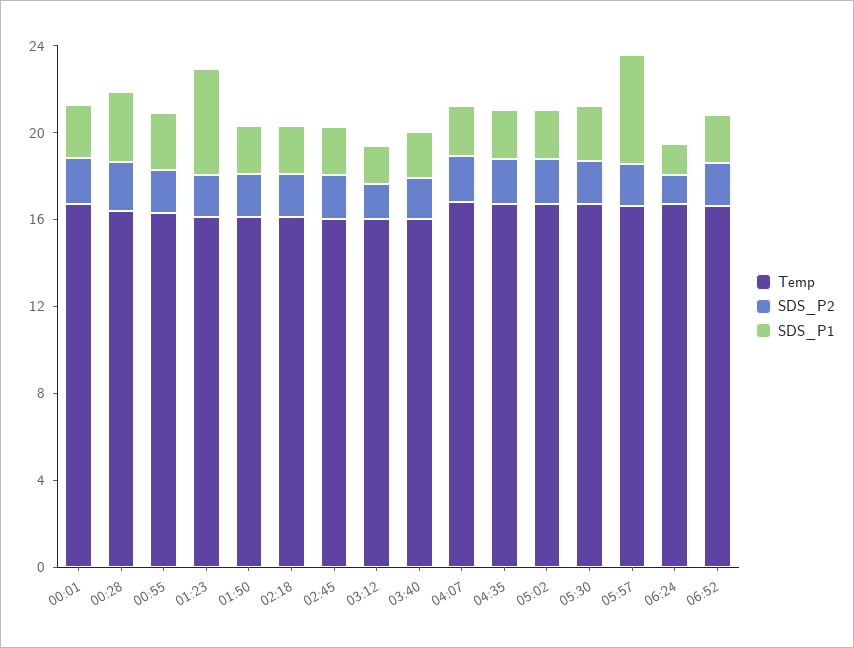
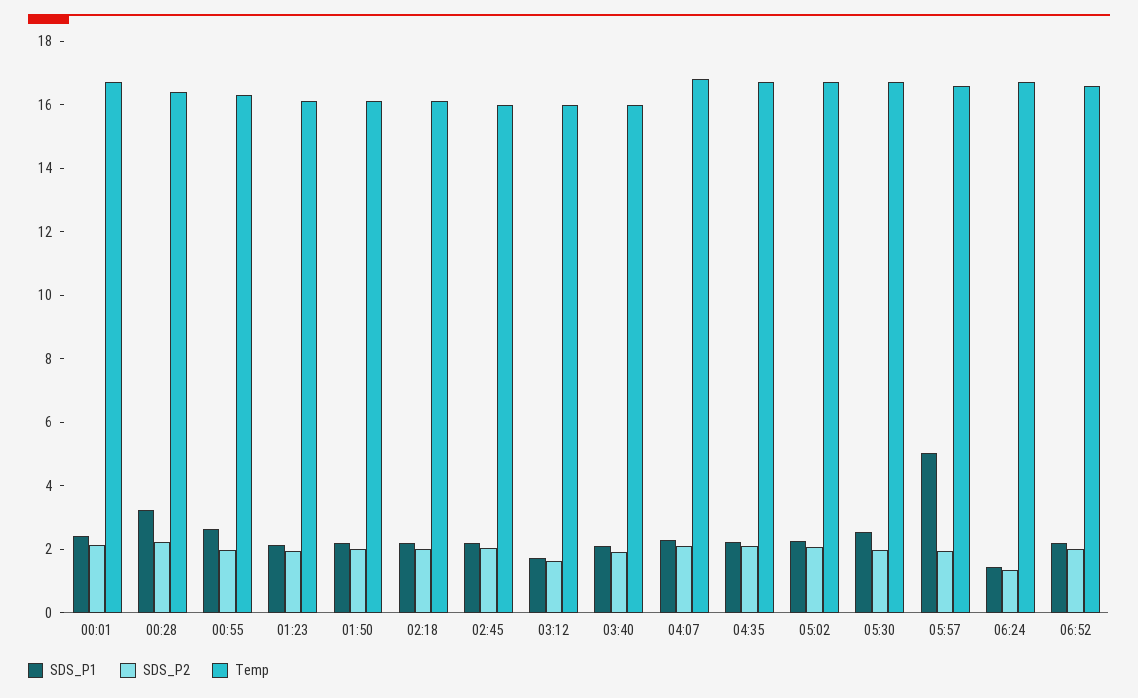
  {
    "Temp": {
      "00:01": 16.5,
      "00:28": 16.5,
      "00:55": 16.5,
      "01:23": 16,
      "01:50": 16,
      "02:18": 16,
      "02:45": 16,
      "03:12": 16,
      "03:40": 16,
      "04:07": 17,
      "04:35": 16.5,
      "05:02": 16.5,
      "05:30": 16.5,
      "05:57": 16.5,
      "06:24": 16.5,
      "06:52": 16.5
    },
    "SDS_P2": {
      "00:01": 2,
      "00:28": 2,
      "00:55": 2,
      "01:23": 2,
      "01:50": 2,
      "02:18": 2,
      "02:45": 2,
      "03:12": 1.5,
      "03:40": 2,
      "04:07": 2,
      "04:35": 2,
      "05:02": 2,
      "05:30": 2,
      "05:57": 2,
      "06:24": 1.5,
      "06:52": 2
    },
    "SDS_P1": {
      "00:01": 2.5,
      "00:28": 3,
      "00:55": 2.5,
-     "01:23": 5,
+     "01:23": 2,
      "01:50": 2,
      "02:18": 2,
      "02:45": 2,
      "03:12": 1.5,
      "03:40": 2,
      "04:07": 2.5,
      "04:35": 2,
      "05:02": 2.5,
      "05:30": 2.5,
      "05:57": 5,
      "06:24": 1.5,
      "06:52": 2
    }
  }

